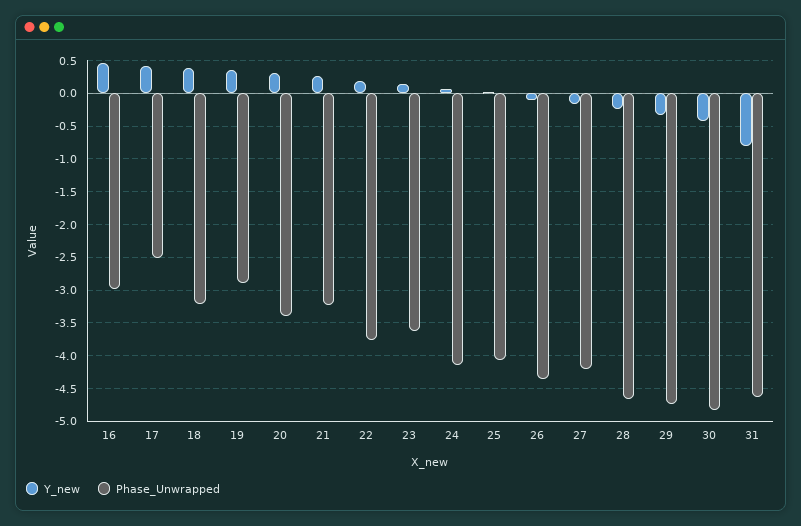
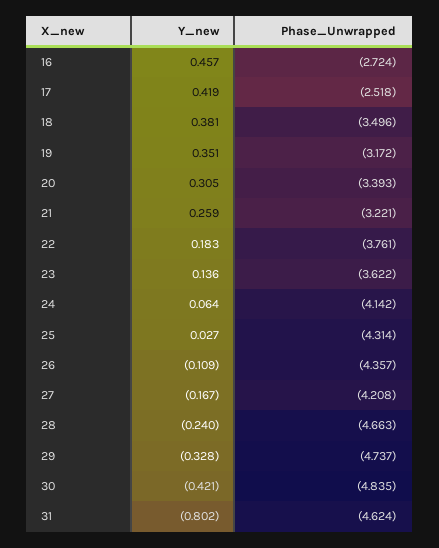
  {
    "Y_new": {
      "16": 0.457,
      "17": 0.419,
      "18": 0.381,
      "19": 0.351,
      "20": 0.305,
      "21": 0.259,
      "22": 0.183,
      "23": 0.136,
      "24": 0.064,
      "25": 0.027,
      "26": -0.109,
      "27": -0.167,
      "28": -0.24,
      "29": -0.328,
      "30": -0.421,
      "31": -0.802
    },
    "Phase_Unwrapped": {
-     "16": -3,
+     "16": -2.724,
      "17": -2.518,
-     "18": -3.2,
+     "18": -3.496,
-     "19": -2.9,
+     "19": -3.172,
      "20": -3.393,
      "21": -3.221,
      "22": -3.761,
      "23": -3.622,
      "24": -4.142,
-     "25": -4.1,
+     "25": -4.314,
      "26": -4.357,
      "27": -4.208,
      "28": -4.663,
      "29": -4.737,
      "30": -4.835,
      "31": -4.624
    }
  }

